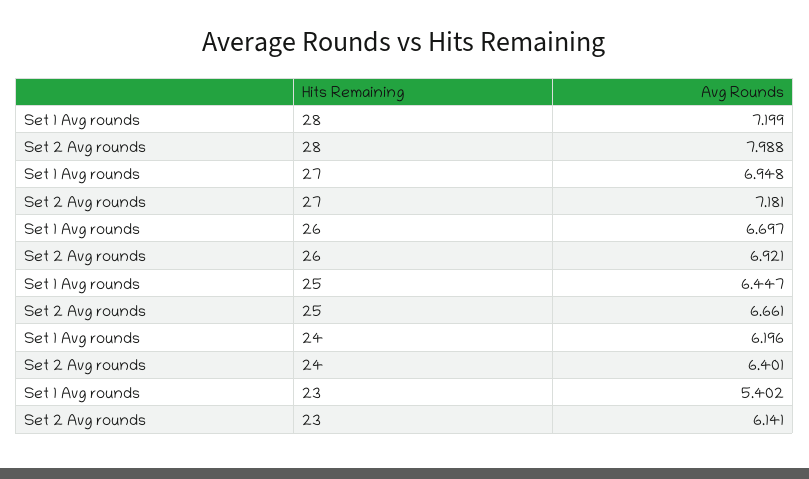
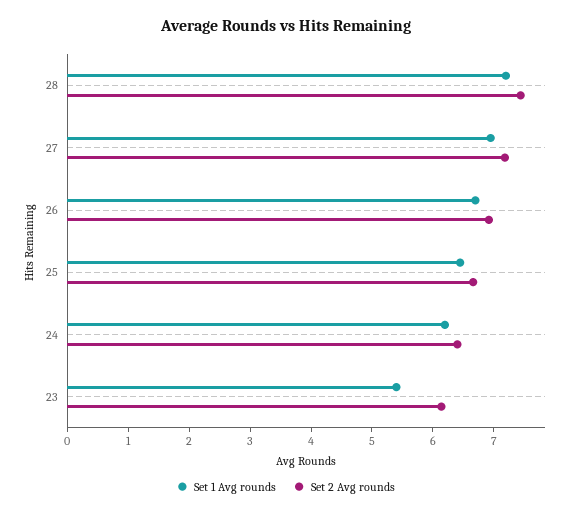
  {
    "Set 1 Avg rounds": {
      "28": 7.199,
      "27": 6.948,
      "26": 6.697,
      "25": 6.447,
      "24": 6.196,
      "23": 5.402
    },
    "Set 2 Avg rounds": {
-     "28": 7.988,
+     "28": 7.4,
      "27": 7.181,
      "26": 6.921,
      "25": 6.661,
      "24": 6.401,
      "23": 6.141
    }
  }

